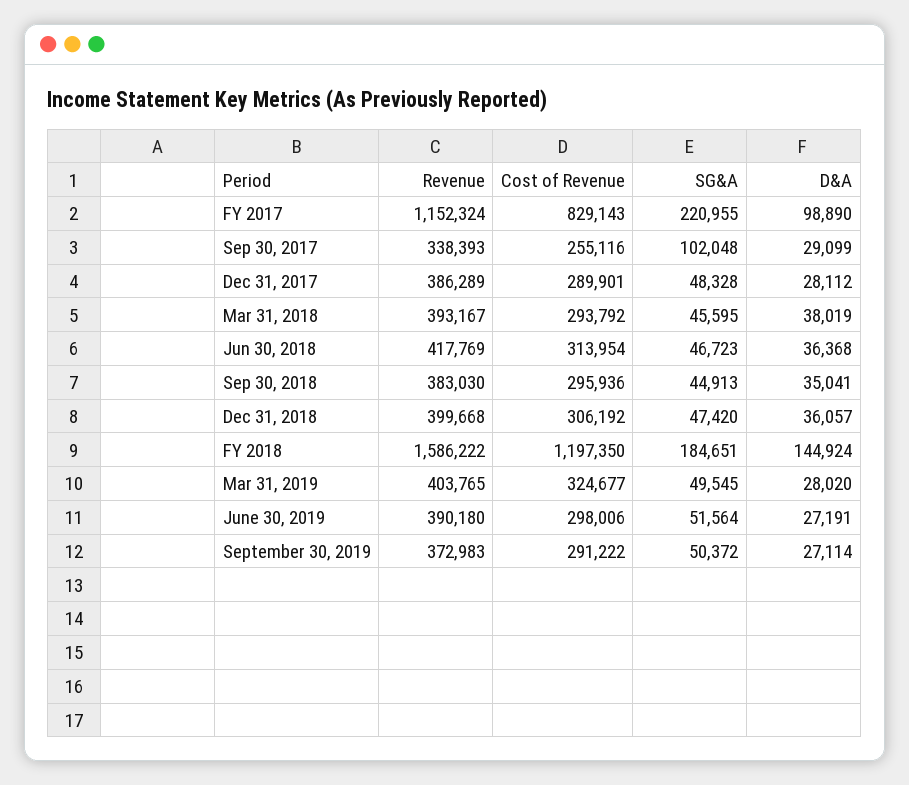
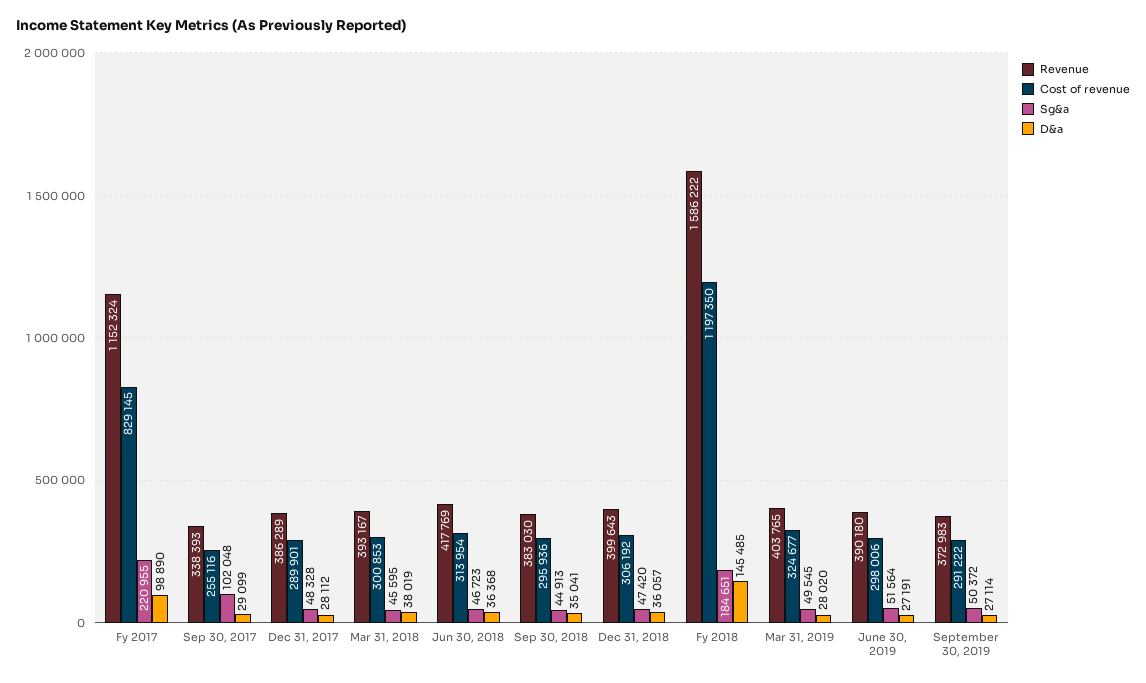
  {
    "Revenue": {
      "FY 2017": 1152324,
      "Sep 30, 2017": 338393,
      "Dec 31, 2017": 386289,
      "Mar 31, 2018": 393167,
      "Jun 30, 2018": 417769,
      "Sep 30, 2018": 383030,
-     "Dec 31, 2018": 399668,
+     "Dec 31, 2018": 399643,
      "FY 2018": 1586222,
      "Mar 31, 2019": 403765,
      "June 30, 2019": 390180,
      "September 30, 2019": 372983
    },
    "Cost of Revenue": {
-     "FY 2017": 829143,
+     "FY 2017": 829145,
      "Sep 30, 2017": 255116,
      "Dec 31, 2017": 289901,
-     "Mar 31, 2018": 293792,
+     "Mar 31, 2018": 300853,
      "Jun 30, 2018": 313954,
      "Sep 30, 2018": 295936,
      "Dec 31, 2018": 306192,
      "FY 2018": 1197350,
      "Mar 31, 2019": 324677,
      "June 30, 2019": 298006,
      "September 30, 2019": 291222
    },
    "SG&A": {
      "FY 2017": 220955,
      "Sep 30, 2017": 102048,
      "Dec 31, 2017": 48328,
      "Mar 31, 2018": 45595,
      "Jun 30, 2018": 46723,
      "Sep 30, 2018": 44913,
      "Dec 31, 2018": 47420,
      "FY 2018": 184651,
      "Mar 31, 2019": 49545,
      "June 30, 2019": 51564,
      "September 30, 2019": 50372
    },
    "D&A": {
      "FY 2017": 98890,
      "Sep 30, 2017": 29099,
      "Dec 31, 2017": 28112,
      "Mar 31, 2018": 38019,
      "Jun 30, 2018": 36368,
      "Sep 30, 2018": 35041,
      "Dec 31, 2018": 36057,
-     "FY 2018": 144924,
+     "FY 2018": 145485,
      "Mar 31, 2019": 28020,
      "June 30, 2019": 27191,
      "September 30, 2019": 27114
    }
  }

